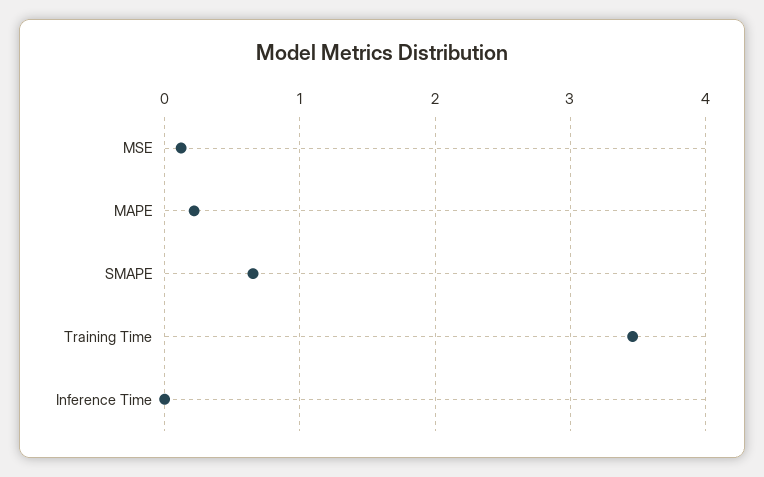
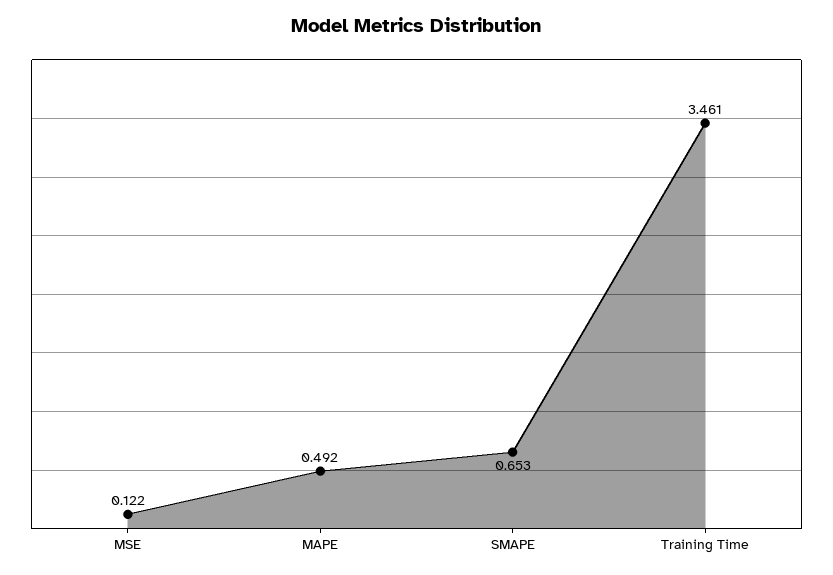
  {
    "MSE": 0.122,
-   "MAPE": 0.2,
+   "MAPE": 0.492,
    "SMAPE": 0.653,
-   "Training Time": 3.461,
+   "Training Time": 3.461
-   "Inference Time": 0
  }

